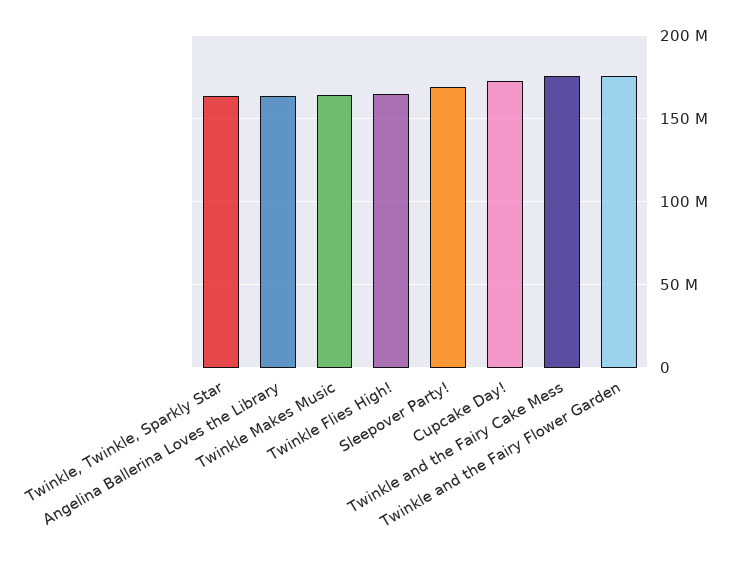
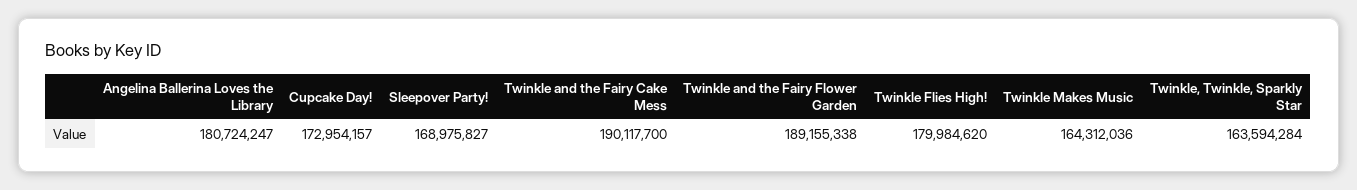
  {
    "Twinkle, Twinkle, Sparkly Star": 163594284,
-   "Angelina Ballerina Loves the Library": 165000000,
+   "Angelina Ballerina Loves the Library": 180724247,
    "Twinkle Makes Music": 164312036,
-   "Twinkle Flies High!": 165000000,
+   "Twinkle Flies High!": 179984620,
    "Sleepover Party!": 168975827,
    "Cupcake Day!": 172954157,
-   "Twinkle and the Fairy Cake Mess": 175000000,
+   "Twinkle and the Fairy Cake Mess": 190117700,
-   "Twinkle and the Fairy Flower Garden": 175000000
+   "Twinkle and the Fairy Flower Garden": 189155338
  }

